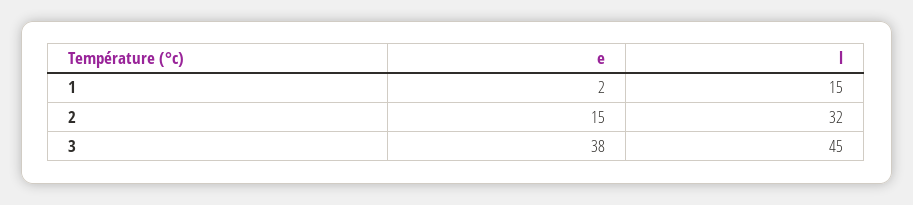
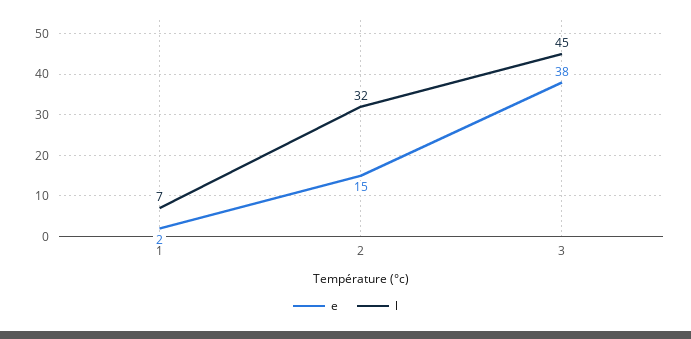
  {
    "e": {
      "1": 2,
      "2": 15,
      "3": 38
    },
    "l": {
-     "1": 15,
+     "1": 7,
      "2": 32,
      "3": 45
    }
  }

